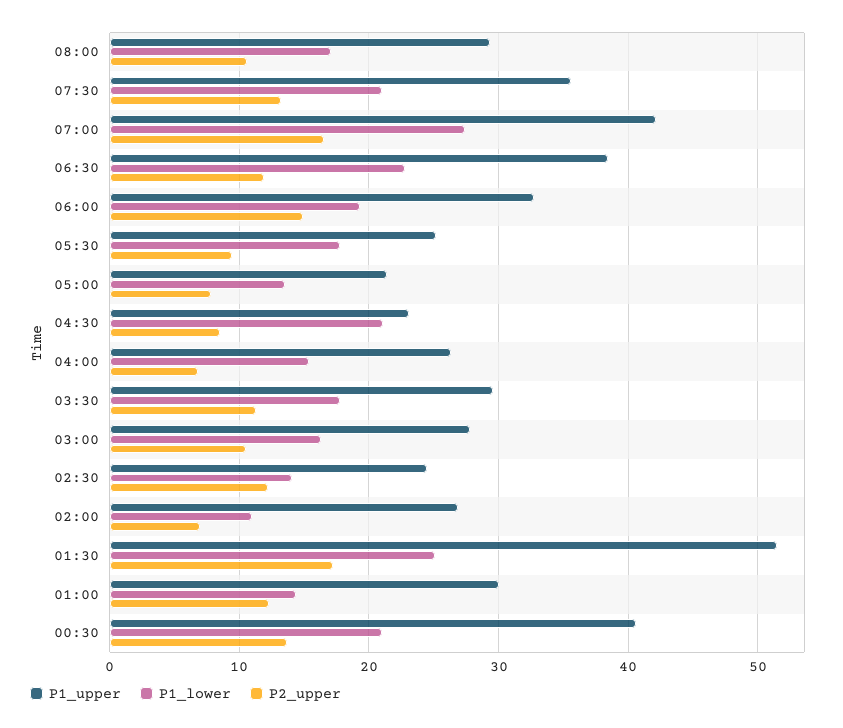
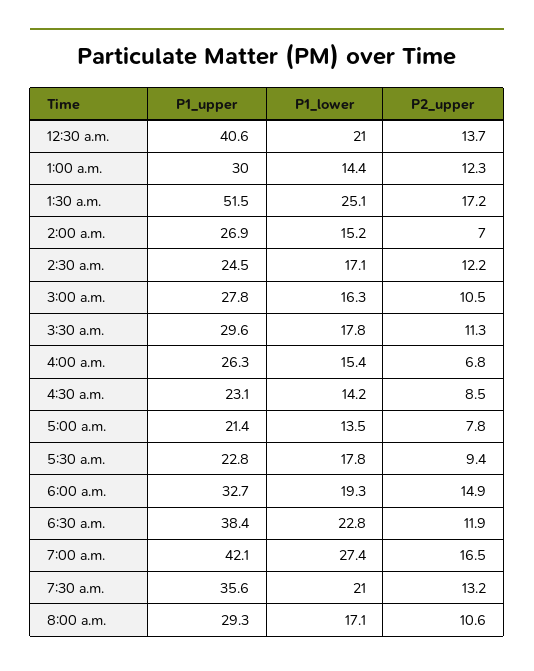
  {
    "P1_upper": {
      "08:00": 29.3,
      "07:30": 35.6,
      "07:00": 42.1,
      "06:30": 38.4,
      "06:00": 32.7,
-     "05:30": 25,
+     "05:30": 22.8,
      "05:00": 21.4,
      "04:30": 23.1,
      "04:00": 26.3,
      "03:30": 29.6,
      "03:00": 27.8,
      "02:30": 24.5,
      "02:00": 26.9,
      "01:30": 51.5,
      "01:00": 30,
      "00:30": 40.6
    },
    "P1_lower": {
      "08:00": 17.1,
      "07:30": 21,
      "07:00": 27.4,
      "06:30": 22.8,
      "06:00": 19.3,
      "05:30": 17.8,
      "05:00": 13.5,
-     "04:30": 21,
+     "04:30": 14.2,
      "04:00": 15.4,
      "03:30": 17.8,
      "03:00": 16.3,
-     "02:30": 14,
+     "02:30": 17.1,
-     "02:00": 11,
+     "02:00": 15.2,
      "01:30": 25.1,
      "01:00": 14.4,
      "00:30": 21
    },
    "P2_upper": {
      "08:00": 10.6,
      "07:30": 13.2,
      "07:00": 16.5,
      "06:30": 11.9,
      "06:00": 14.9,
      "05:30": 9.4,
      "05:00": 7.8,
      "04:30": 8.5,
      "04:00": 6.8,
      "03:30": 11.3,
      "03:00": 10.5,
      "02:30": 12.2,
      "02:00": 7,
      "01:30": 17.2,
      "01:00": 12.3,
      "00:30": 13.7
    }
  }

